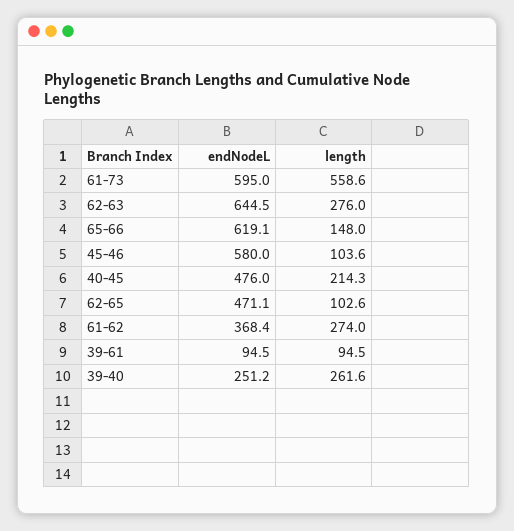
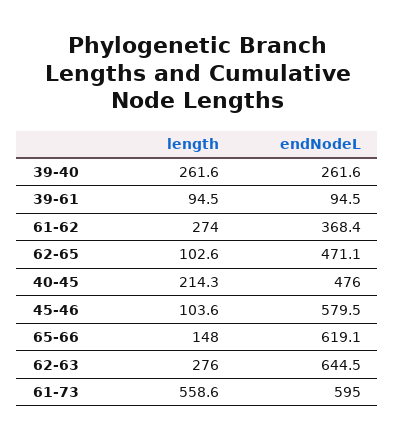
  {
    "endNodeL": {
      "61-73": 595,
      "62-63": 644.5,
      "65-66": 619.1,
-     "45-46": 580,
+     "45-46": 579.5,
      "40-45": 476,
      "62-65": 471.1,
      "61-62": 368.4,
      "39-61": 94.5,
-     "39-40": 251.2
+     "39-40": 261.6
    },
    "length": {
      "61-73": 558.6,
      "62-63": 276,
      "65-66": 148,
      "45-46": 103.6,
      "40-45": 214.3,
      "62-65": 102.6,
      "61-62": 274,
      "39-61": 94.5,
      "39-40": 261.6
    }
  }

